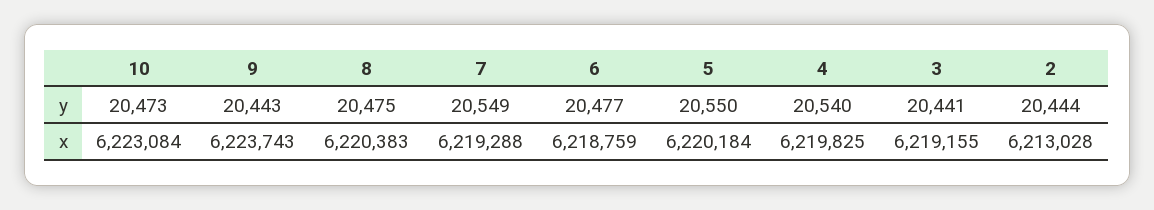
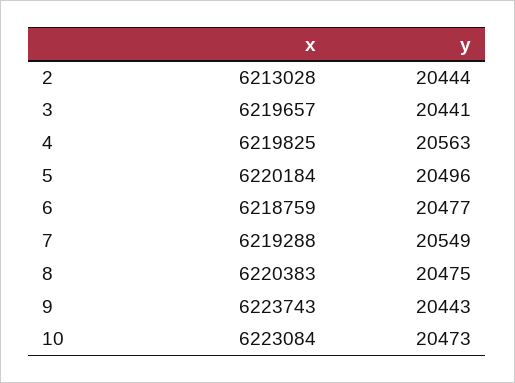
  {
    "10": {
      "y": 20473,
      "x": 6223084
    },
    "9": {
      "y": 20443,
      "x": 6223743
    },
    "8": {
      "y": 20475,
      "x": 6220383
    },
    "7": {
      "y": 20549,
      "x": 6219288
    },
    "6": {
      "y": 20477,
      "x": 6218759
    },
    "5": {
-     "y": 20550,
+     "y": 20496,
      "x": 6220184
    },
    "4": {
-     "y": 20540,
+     "y": 20563,
      "x": 6219825
    },
    "3": {
      "y": 20441,
-     "x": 6219155
+     "x": 6219657
    },
    "2": {
      "y": 20444,
      "x": 6213028
    }
  }

